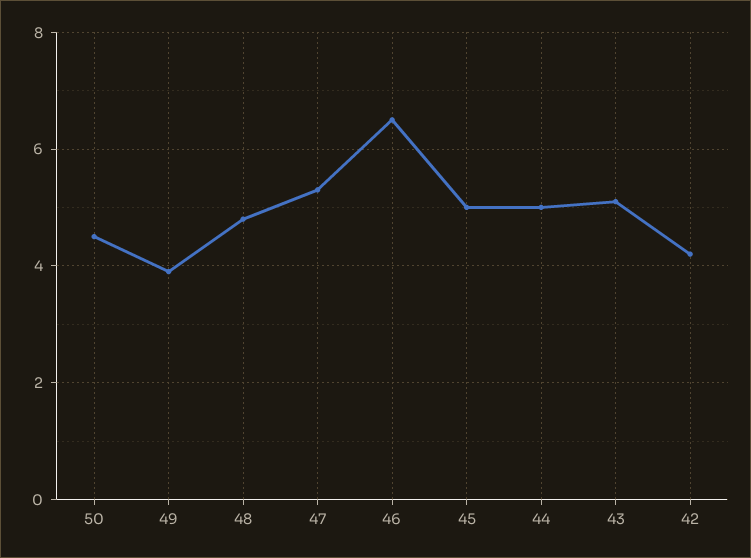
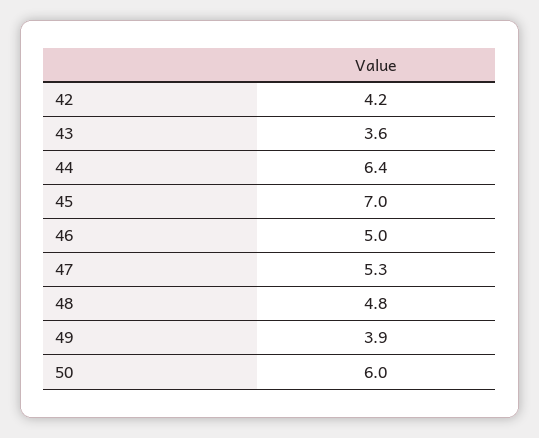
  {
-   "50": 4.5,
+   "50": 6,
    "49": 3.9,
    "48": 4.8,
    "47": 5.3,
-   "46": 6.5,
+   "46": 5,
-   "45": 5,
+   "45": 7,
-   "44": 5,
+   "44": 6.4,
-   "43": 5,
+   "43": 3.6,
    "42": 4.2
  }

